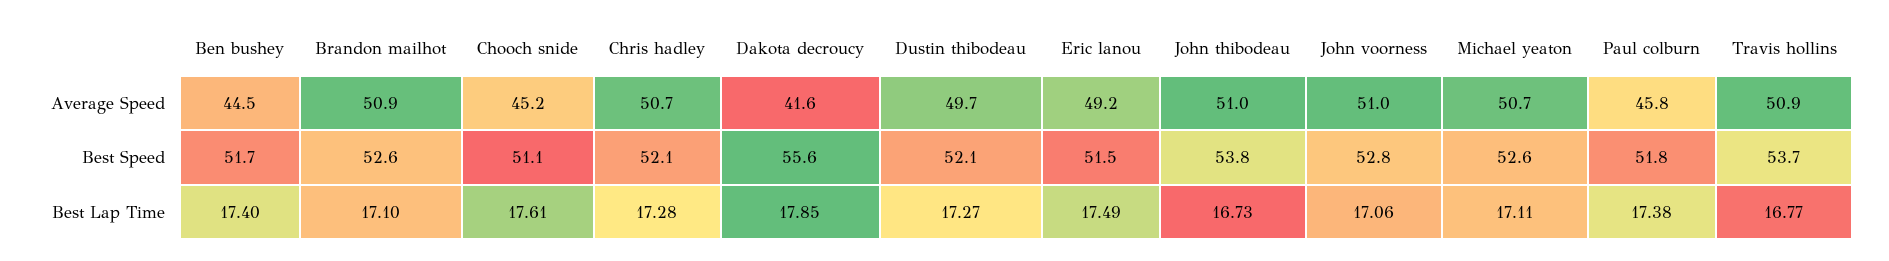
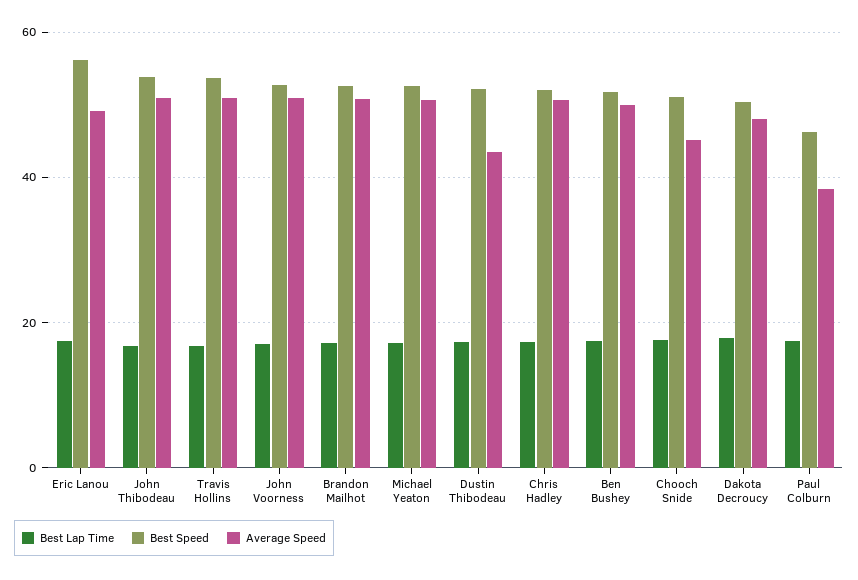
  {
    "Average Speed": {
-     "Ben bushey": 44.5,
+     "Ben bushey": 50,
      "Brandon mailhot": 50.9,
      "Chooch snide": 45.2,
      "Chris hadley": 50.7,
-     "Dakota decroucy": 41.6,
+     "Dakota decroucy": 48,
-     "Dustin thibodeau": 49.7,
+     "Dustin thibodeau": 44,
      "Eric lanou": 49.2,
      "John thibodeau": 51,
      "John voorness": 51,
      "Michael yeaton": 50.7,
-     "Paul colburn": 45.8,
+     "Paul colburn": 38,
      "Travis hollins": 50.9
    },
    "Best Speed": {
      "Ben bushey": 51.7,
      "Brandon mailhot": 52.6,
      "Chooch snide": 51.1,
      "Chris hadley": 52.1,
-     "Dakota decroucy": 55.6,
+     "Dakota decroucy": 50,
      "Dustin thibodeau": 52.1,
-     "Eric lanou": 51.5,
+     "Eric lanou": 56,
      "John thibodeau": 53.8,
      "John voorness": 52.8,
      "Michael yeaton": 52.6,
-     "Paul colburn": 51.8,
+     "Paul colburn": 46,
      "Travis hollins": 53.7
    },
    "Best Lap Time": {
      "Ben bushey": 17.4,
      "Brandon mailhot": 17.1,
      "Chooch snide": 17.61,
      "Chris hadley": 17.28,
      "Dakota decroucy": 17.85,
      "Dustin thibodeau": 17.27,
      "Eric lanou": 17.49,
      "John thibodeau": 16.73,
      "John voorness": 17.06,
      "Michael yeaton": 17.11,
      "Paul colburn": 17.38,
      "Travis hollins": 16.77
    }
  }

